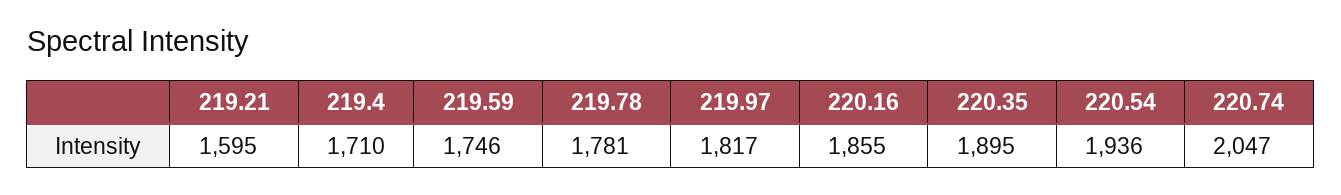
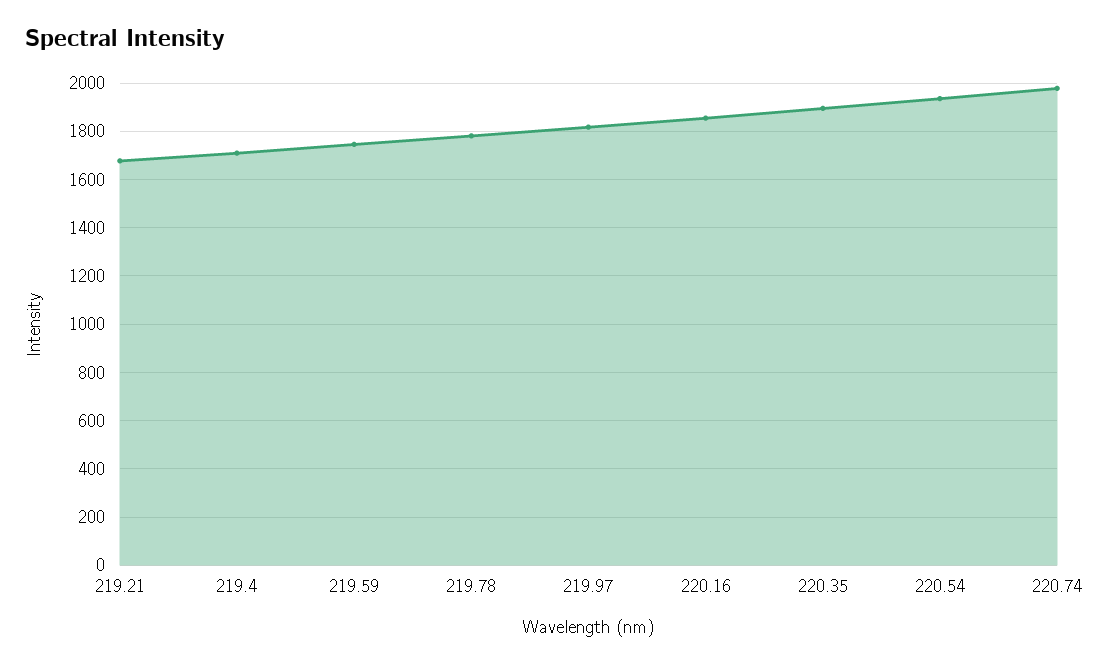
  {
-   "219.21": 1595,
+   "219.21": 1675,
    "219.4": 1710,
    "219.59": 1746,
    "219.78": 1781,
    "219.97": 1817,
    "220.16": 1855,
    "220.35": 1895,
    "220.54": 1936,
-   "220.74": 2047
+   "220.74": 1975
  }

